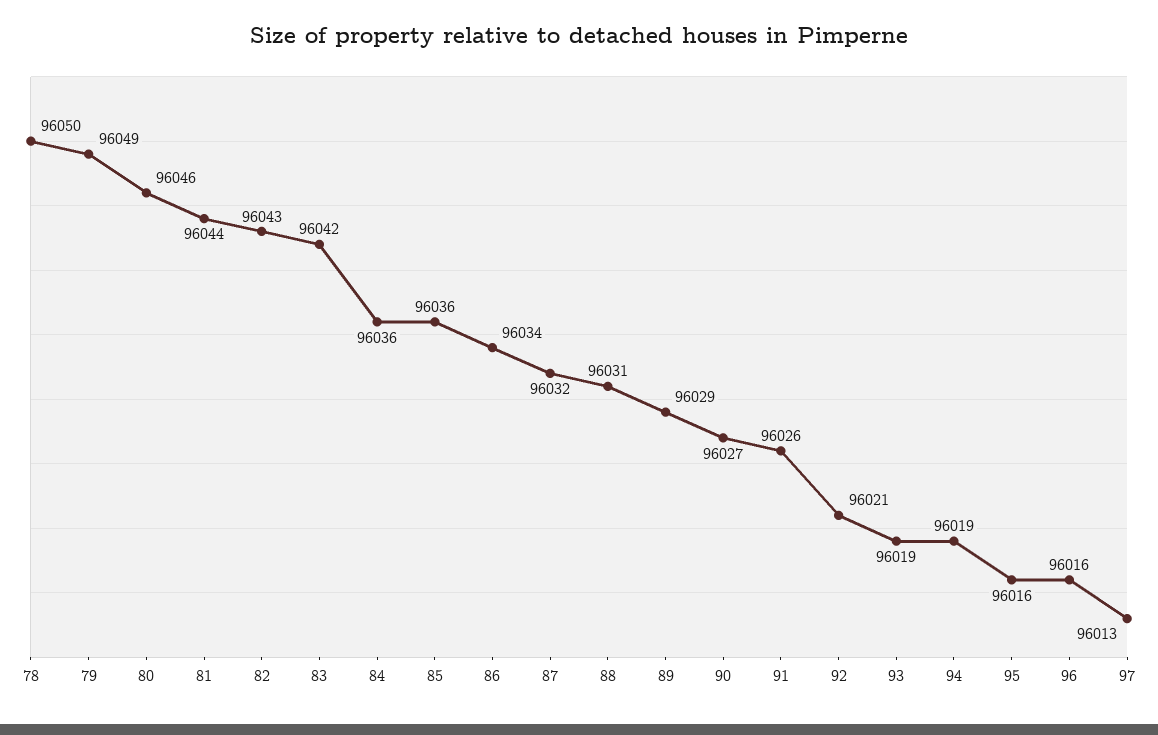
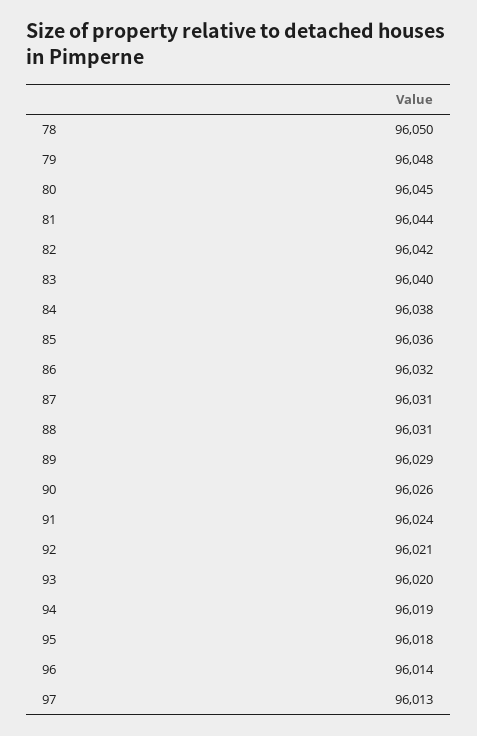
  {
    "78": 96050,
-   "79": 96049,
+   "79": 96048,
-   "80": 96046,
+   "80": 96045,
    "81": 96044,
-   "82": 96043,
+   "82": 96042,
-   "83": 96042,
+   "83": 96040,
-   "84": 96036,
+   "84": 96038,
    "85": 96036,
-   "86": 96034,
+   "86": 96032,
-   "87": 96032,
+   "87": 96031,
    "88": 96031,
    "89": 96029,
-   "90": 96027,
+   "90": 96026,
-   "91": 96026,
+   "91": 96024,
    "92": 96021,
-   "93": 96019,
+   "93": 96020,
    "94": 96019,
-   "95": 96016,
+   "95": 96018,
-   "96": 96016,
+   "96": 96014,
    "97": 96013
  }

